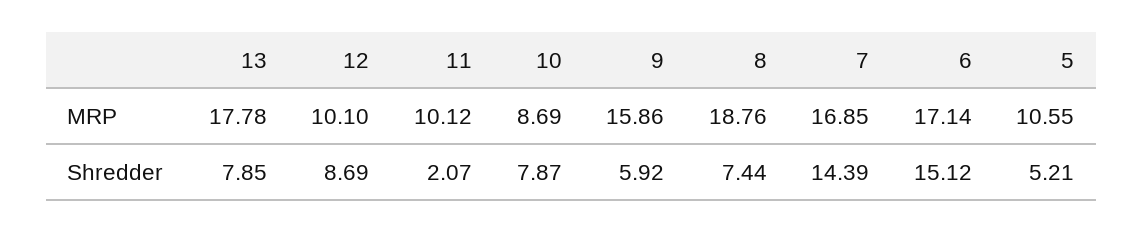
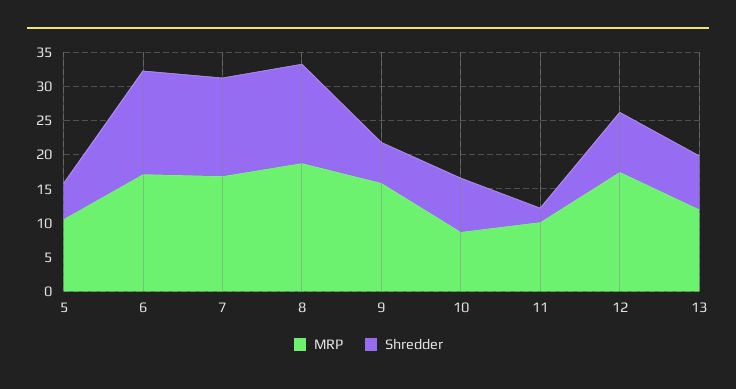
  {
    "MRP": {
-     "13": 17.78,
+     "13": 12.5,
-     "12": 10.1,
+     "12": 17.5,
      "11": 10.12,
      "10": 8.69,
      "9": 15.86,
      "8": 18.76,
      "7": 16.85,
      "6": 17.14,
      "5": 10.55
    },
    "Shredder": {
      "13": 7.85,
      "12": 8.69,
      "11": 2.07,
      "10": 7.87,
      "9": 5.92,
-     "8": 7.44,
+     "8": 15,
      "7": 14.39,
      "6": 15.12,
      "5": 5.21
    }
  }

